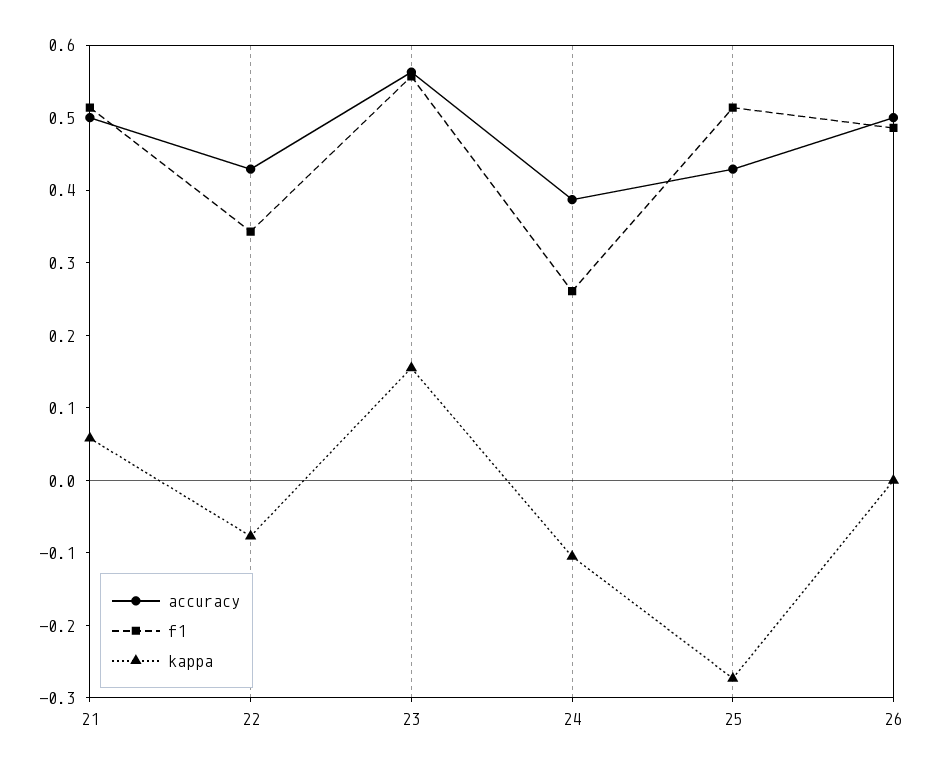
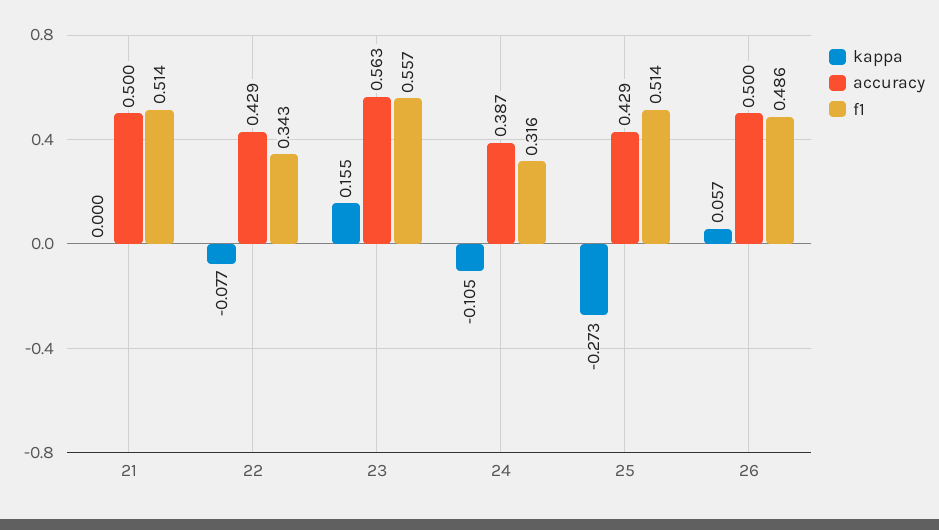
  {
    "accuracy": {
      "21": 0.5,
      "22": 0.429,
      "23": 0.563,
      "24": 0.387,
      "25": 0.429,
      "26": 0.5
    },
    "f1": {
      "21": 0.514,
      "22": 0.343,
      "23": 0.557,
-     "24": 0.26,
+     "24": 0.316,
      "25": 0.514,
      "26": 0.486
    },
    "kappa": {
-     "21": 0.06,
+     "21": 0,
      "22": -0.077,
      "23": 0.155,
      "24": -0.105,
      "25": -0.273,
-     "26": 0
+     "26": 0.057
    }
  }

